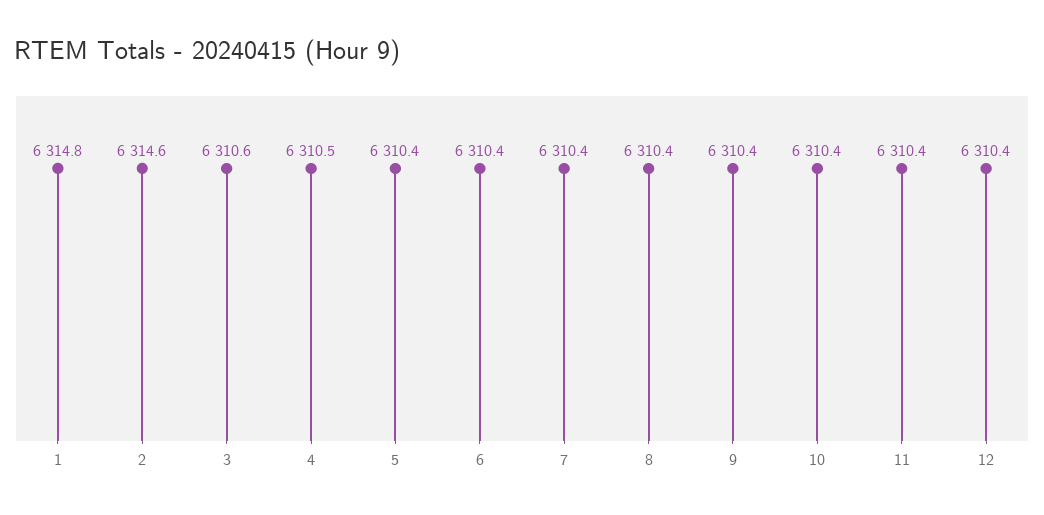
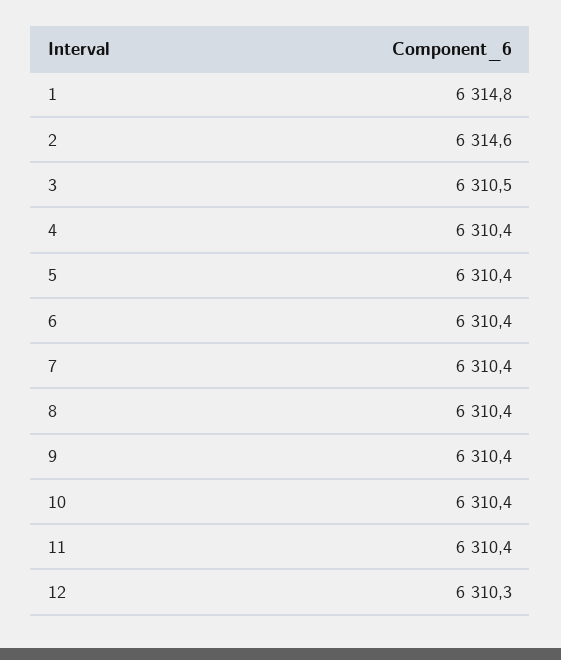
  {
    "1": 6314.8,
    "2": 6314.6,
-   "3": 6310.6,
+   "3": 6310.5,
-   "4": 6310.5,
+   "4": 6310.4,
    "5": 6310.4,
    "6": 6310.4,
    "7": 6310.4,
    "8": 6310.4,
    "9": 6310.4,
    "10": 6310.4,
    "11": 6310.4,
-   "12": 6310.4
+   "12": 6310.3
  }

